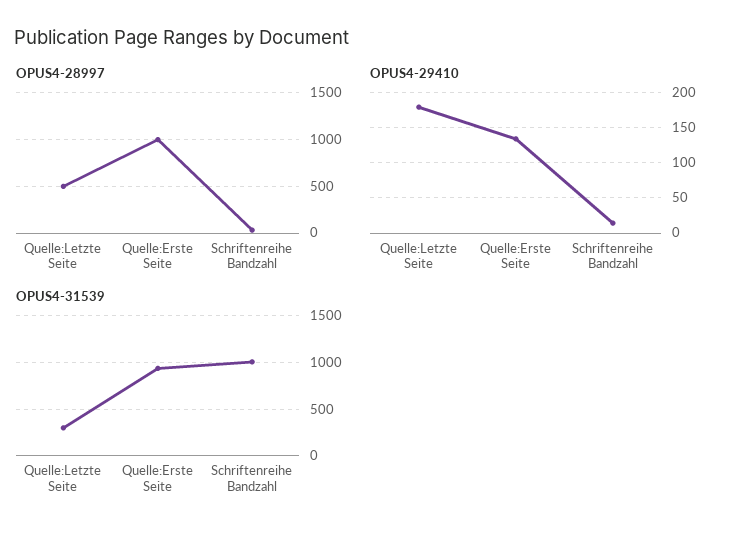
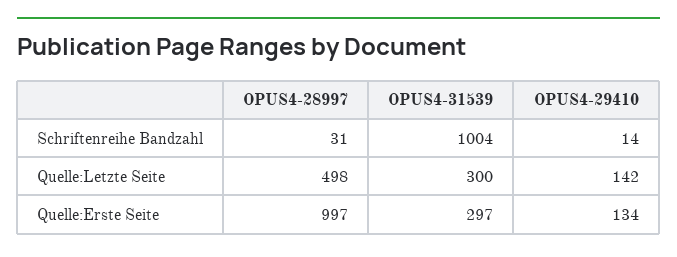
  {
    "OPUS4-28997": {
      "Quelle:Letzte Seite": 498,
      "Quelle:Erste Seite": 997,
      "Schriftenreihe Bandzahl": 31
    },
    "OPUS4-29410": {
-     "Quelle:Letzte Seite": 180,
+     "Quelle:Letzte Seite": 142,
      "Quelle:Erste Seite": 134,
      "Schriftenreihe Bandzahl": 14
    },
    "OPUS4-31539": {
      "Quelle:Letzte Seite": 300,
-     "Quelle:Erste Seite": 900,
+     "Quelle:Erste Seite": 297,
      "Schriftenreihe Bandzahl": 1004
    }
  }

